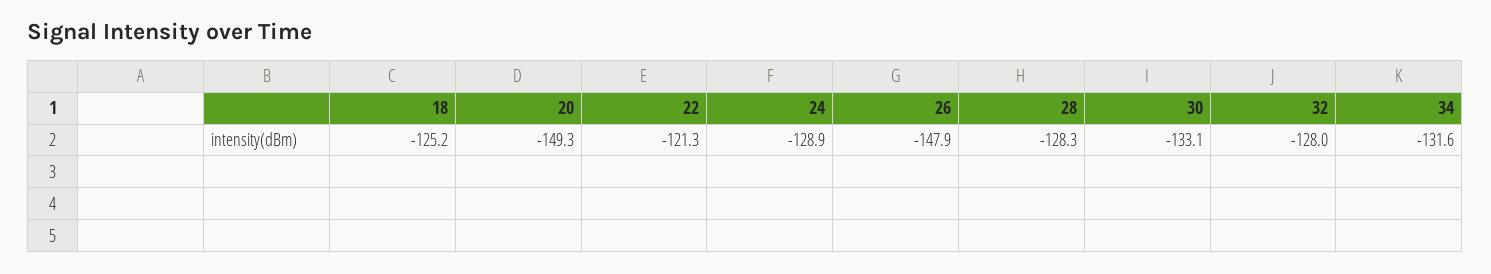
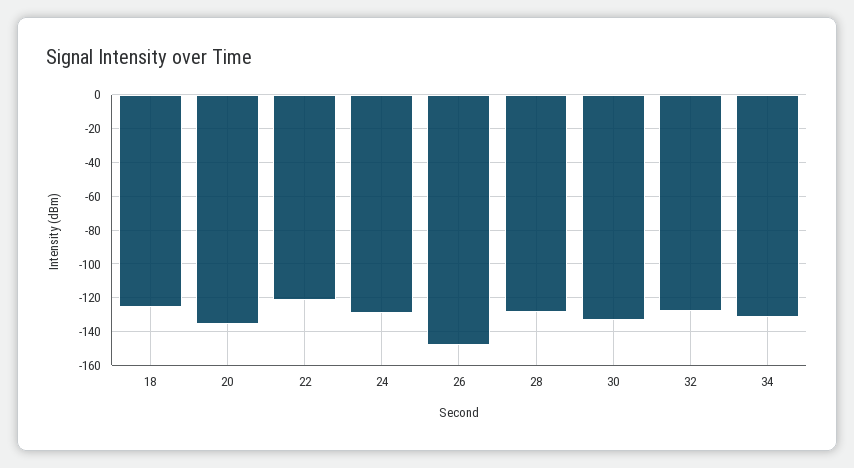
  {
    "18": -125.2,
-   "20": -149.3,
+   "20": -135,
    "22": -121.3,
    "24": -128.9,
    "26": -147.9,
    "28": -128.3,
    "30": -133.1,
    "32": -128,
    "34": -131.6
  }

